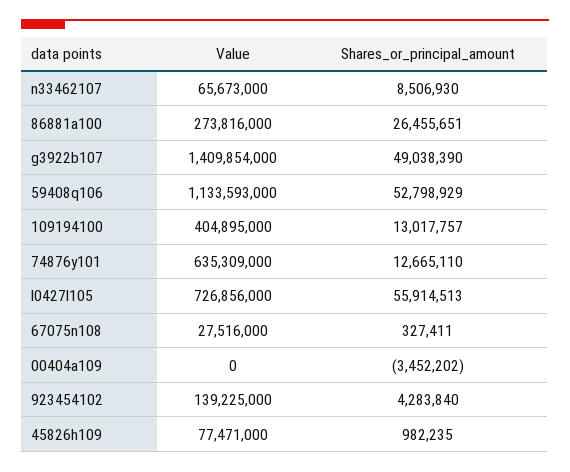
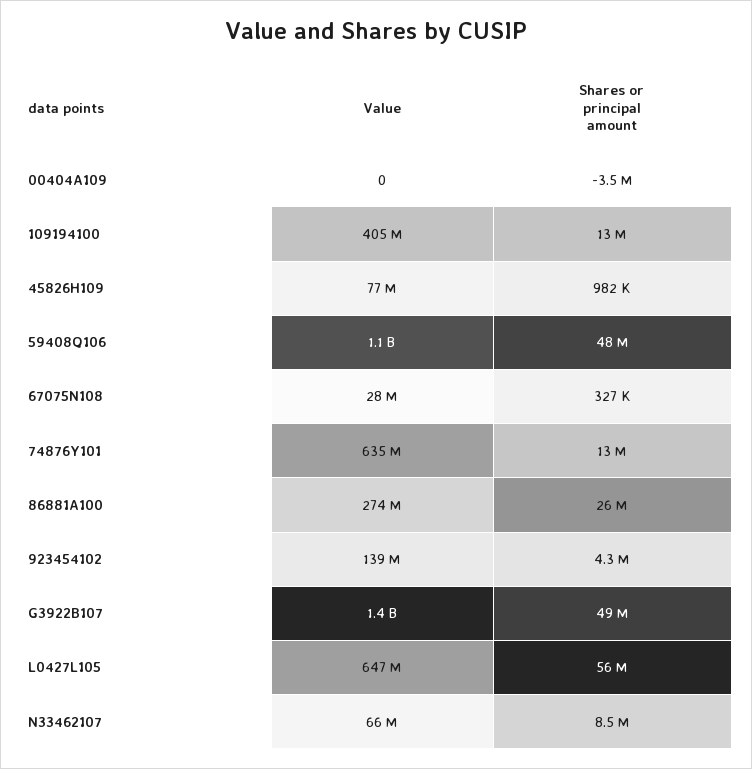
  {
    "Value": {
      "n33462107": 65673000,
      "86881a100": 273816000,
      "g3922b107": 1409854000,
      "59408q106": 1133593000,
      "109194100": 404895000,
      "74876y101": 635309000,
-     "l0427l105": 726856000,
+     "l0427l105": 647000000,
      "67075n108": 27516000,
      "00404a109": 0,
      "923454102": 139225000,
      "45826h109": 77471000
    },
    "Shares_or_principal_amount": {
      "n33462107": 8506930,
      "86881a100": 26455651,
      "g3922b107": 49038390,
-     "59408q106": 52798929,
+     "59408q106": 48000000,
      "109194100": 13017757,
      "74876y101": 12665110,
      "l0427l105": 55914513,
      "67075n108": 327411,
      "00404a109": -3452202,
      "923454102": 4283840,
      "45826h109": 982235
    }
  }

